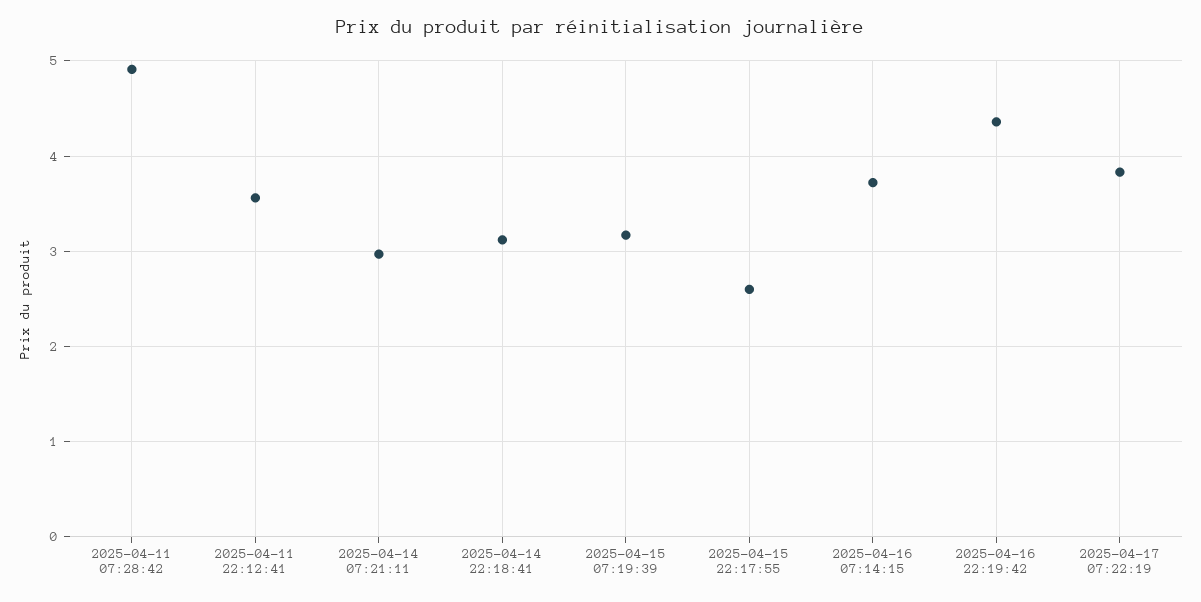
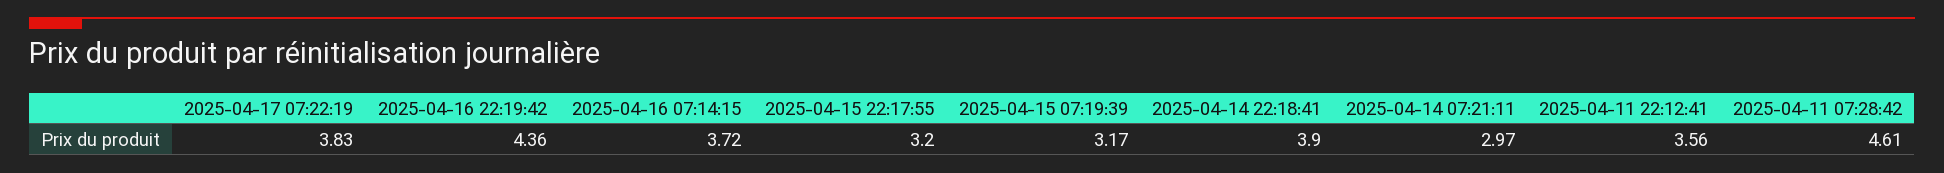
  {
-   "2025-04-11 07:28:42": 4.9,
+   "2025-04-11 07:28:42": 4.61,
    "2025-04-11 22:12:41": 3.56,
    "2025-04-14 07:21:11": 2.97,
-   "2025-04-14 22:18:41": 3.1,
+   "2025-04-14 22:18:41": 3.9,
    "2025-04-15 07:19:39": 3.17,
-   "2025-04-15 22:17:55": 2.6,
+   "2025-04-15 22:17:55": 3.2,
    "2025-04-16 07:14:15": 3.72,
    "2025-04-16 22:19:42": 4.36,
    "2025-04-17 07:22:19": 3.83
  }

